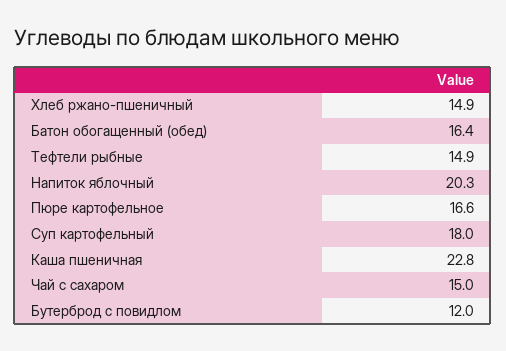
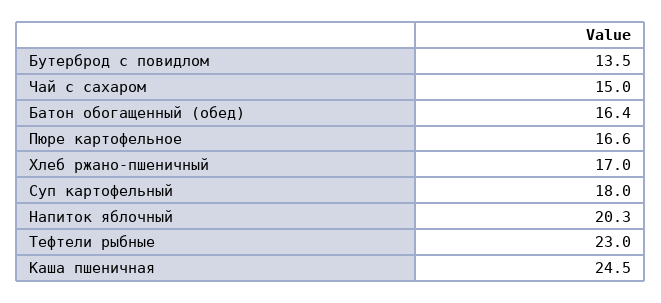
  {
-   "Хлеб ржано-пшеничный": 14.9,
+   "Хлеб ржано-пшеничный": 17,
    "Батон обогащенный (обед)": 16.4,
-   "Тефтели рыбные": 14.9,
+   "Тефтели рыбные": 23,
    "Напиток яблочный": 20.3,
    "Пюре картофельное": 16.6,
    "Суп картофельный": 18,
-   "Каша пшеничная": 22.8,
+   "Каша пшеничная": 24.5,
    "Чай с сахаром": 15,
-   "Бутерброд с повидлом": 12
+   "Бутерброд с повидлом": 13.5
  }

